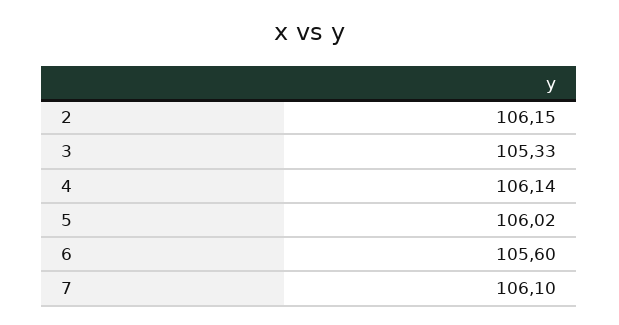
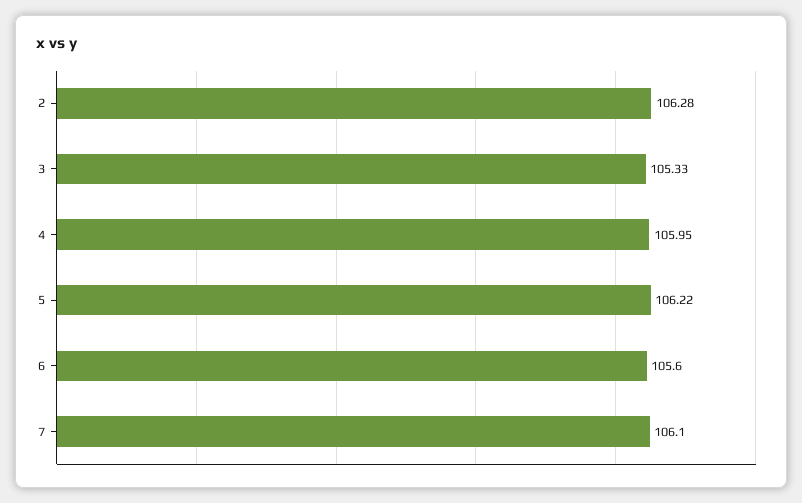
  {
-   "2": 106.15,
+   "2": 106.28,
    "3": 105.33,
-   "4": 106.14,
+   "4": 105.95,
-   "5": 106.02,
+   "5": 106.22,
    "6": 105.6,
    "7": 106.1
  }

